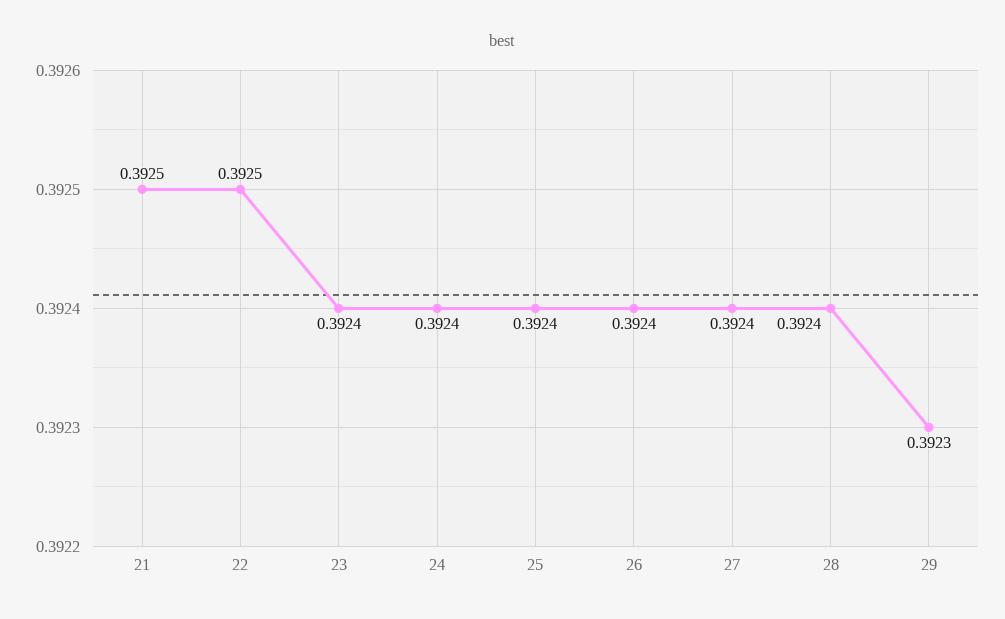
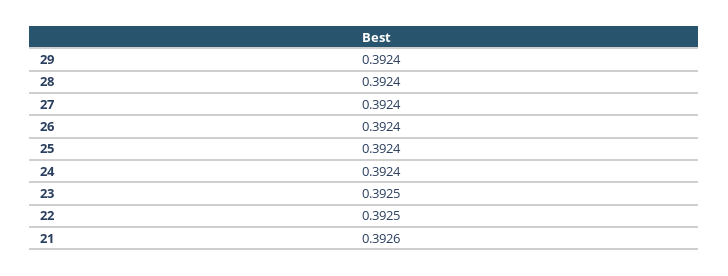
  {
-   "21": 0.3925,
+   "21": 0.3926,
    "22": 0.3925,
-   "23": 0.3924,
+   "23": 0.3925,
    "24": 0.3924,
    "25": 0.3924,
    "26": 0.3924,
    "27": 0.3924,
    "28": 0.3924,
-   "29": 0.3923
+   "29": 0.3924
  }

